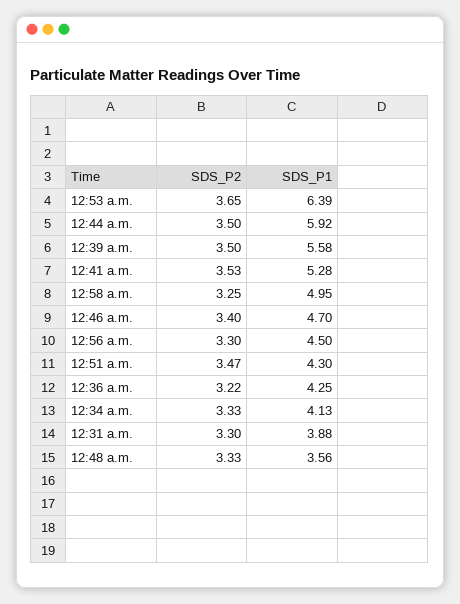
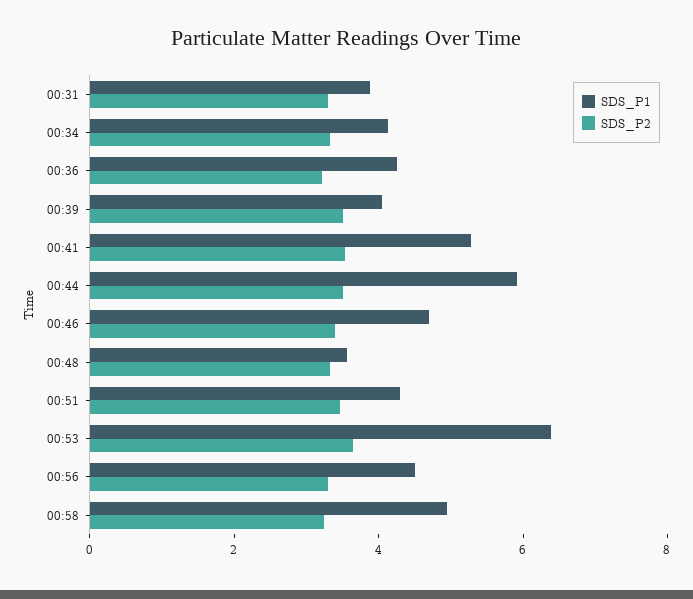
  {
    "SDS_P2": {
      "12:53 a.m.": 3.65,
      "12:44 a.m.": 3.5,
      "12:39 a.m.": 3.5,
      "12:41 a.m.": 3.53,
      "12:58 a.m.": 3.25,
      "12:46 a.m.": 3.4,
      "12:56 a.m.": 3.3,
      "12:51 a.m.": 3.47,
      "12:36 a.m.": 3.22,
      "12:34 a.m.": 3.33,
      "12:31 a.m.": 3.3,
      "12:48 a.m.": 3.33
    },
    "SDS_P1": {
      "12:53 a.m.": 6.39,
      "12:44 a.m.": 5.92,
-     "12:39 a.m.": 5.58,
+     "12:39 a.m.": 4,
      "12:41 a.m.": 5.28,
      "12:58 a.m.": 4.95,
      "12:46 a.m.": 4.7,
      "12:56 a.m.": 4.5,
      "12:51 a.m.": 4.3,
      "12:36 a.m.": 4.25,
      "12:34 a.m.": 4.13,
      "12:31 a.m.": 3.88,
      "12:48 a.m.": 3.56
    }
  }

